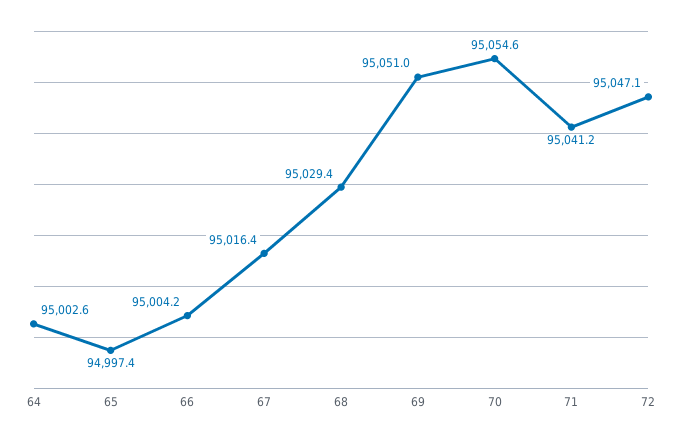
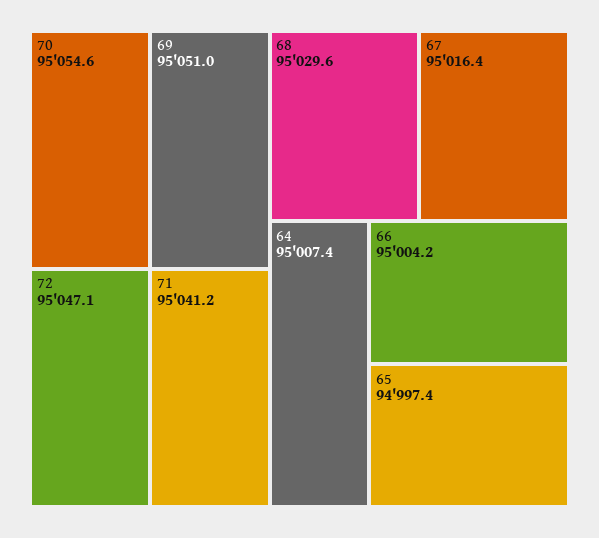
  {
-   "64": 95002.6,
+   "64": 95007.4,
    "65": 94997.4,
    "66": 95004.2,
    "67": 95016.4,
-   "68": 95029.4,
+   "68": 95029.6,
    "69": 95051,
    "70": 95054.6,
    "71": 95041.2,
    "72": 95047.1
  }

